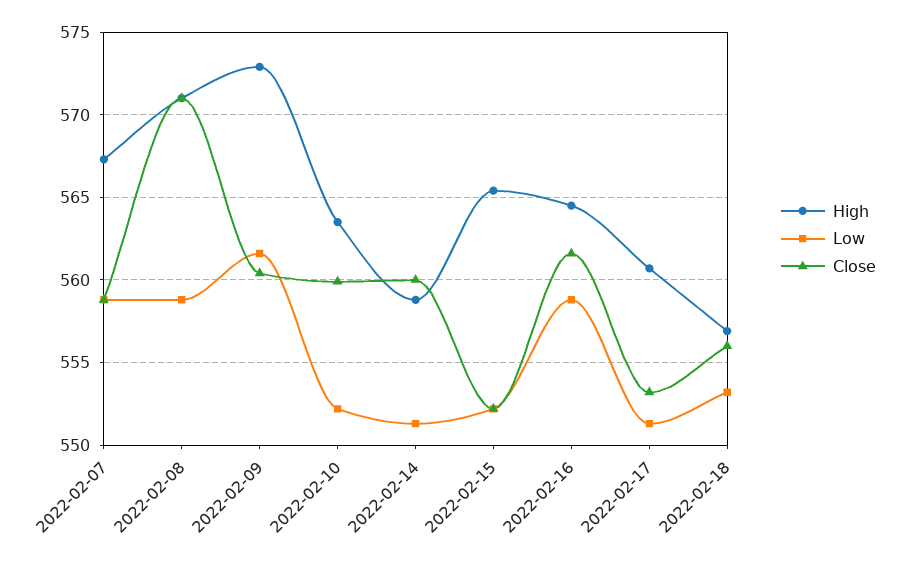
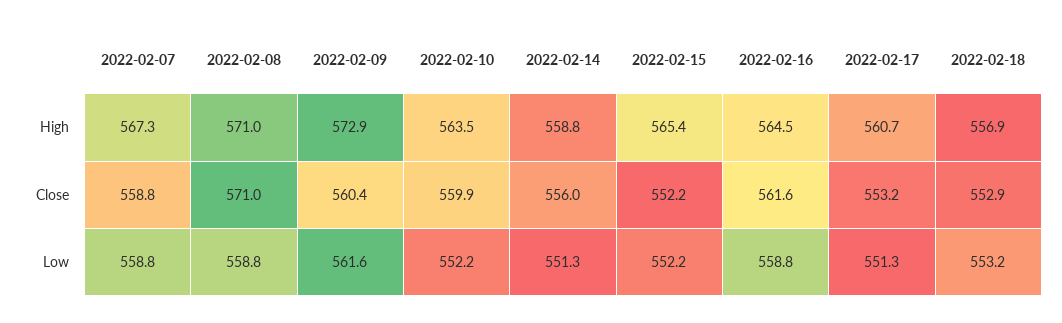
  {
    "High": {
      "2022-02-07": 567.3,
      "2022-02-08": 571,
      "2022-02-09": 572.9,
      "2022-02-10": 563.5,
      "2022-02-14": 558.8,
      "2022-02-15": 565.4,
      "2022-02-16": 564.5,
      "2022-02-17": 560.7,
      "2022-02-18": 556.9
    },
    "Low": {
      "2022-02-07": 558.8,
      "2022-02-08": 558.8,
      "2022-02-09": 561.6,
      "2022-02-10": 552.2,
      "2022-02-14": 551.3,
      "2022-02-15": 552.2,
      "2022-02-16": 558.8,
      "2022-02-17": 551.3,
      "2022-02-18": 553.2
    },
    "Close": {
      "2022-02-07": 558.8,
      "2022-02-08": 571,
      "2022-02-09": 560.4,
      "2022-02-10": 559.9,
-     "2022-02-14": 560,
+     "2022-02-14": 556,
      "2022-02-15": 552.2,
      "2022-02-16": 561.6,
      "2022-02-17": 553.2,
-     "2022-02-18": 556
+     "2022-02-18": 552.9
    }
  }

